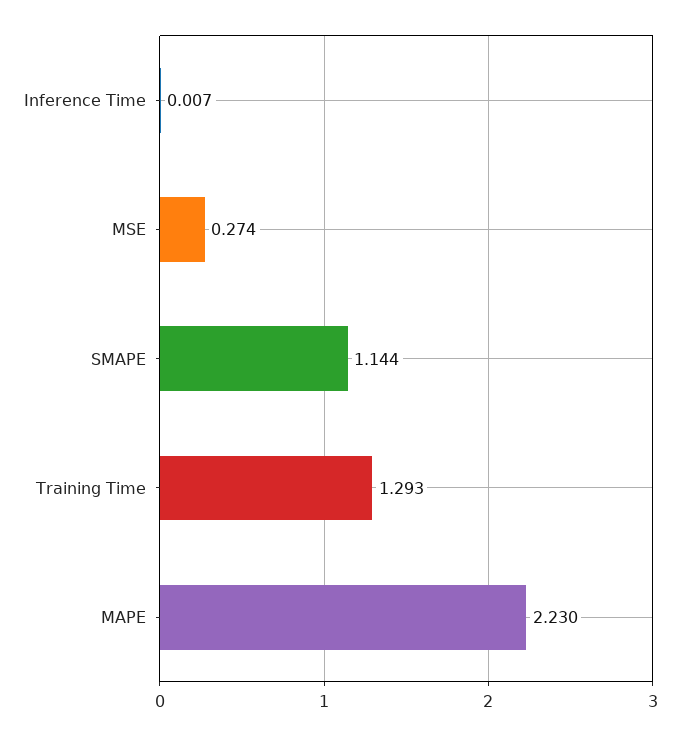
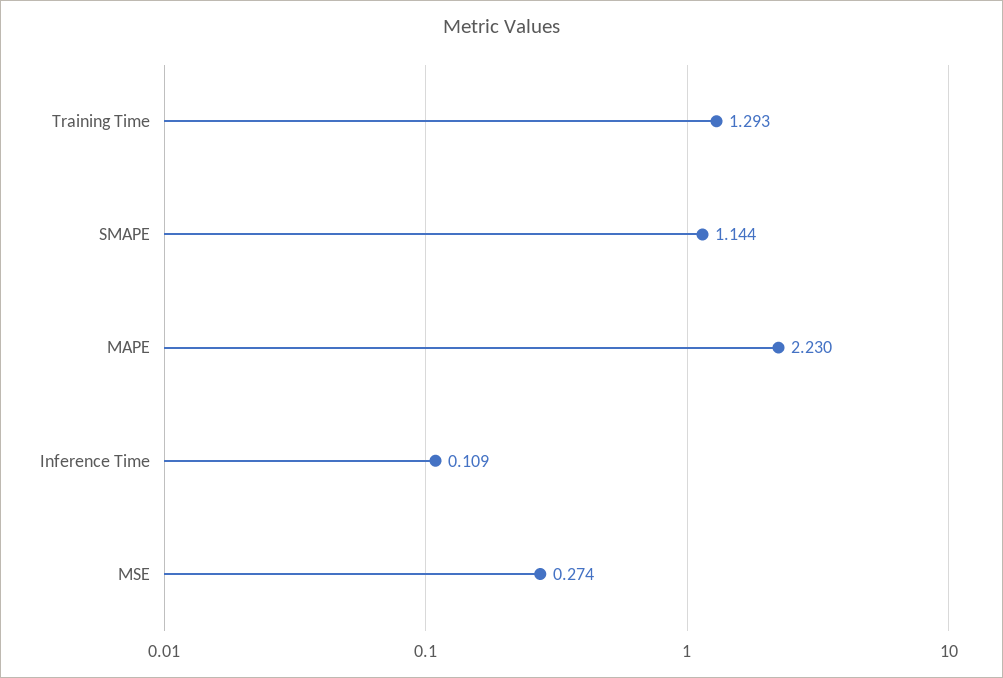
  {
-   "Inference Time": 0.007,
+   "Inference Time": 0.109,
    "MSE": 0.274,
    "SMAPE": 1.144,
    "Training Time": 1.293,
    "MAPE": 2.23
  }

